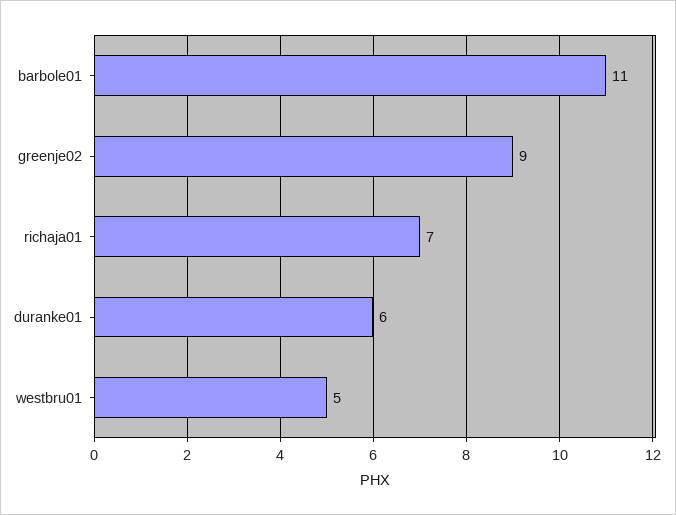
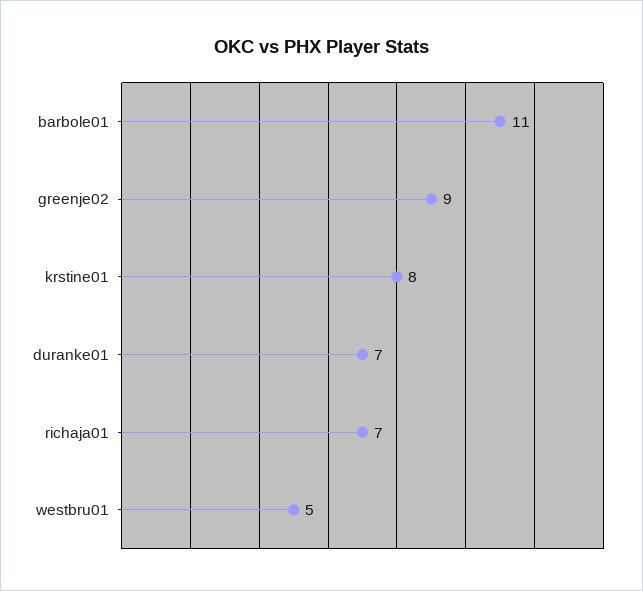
  {
    "barbole01": 11,
    "greenje02": 9,
    "richaja01": 7,
-   "duranke01": 6,
+   "duranke01": 7,
-   "westbru01": 5
+   "westbru01": 5,
+   "krstine01": 8
  }

